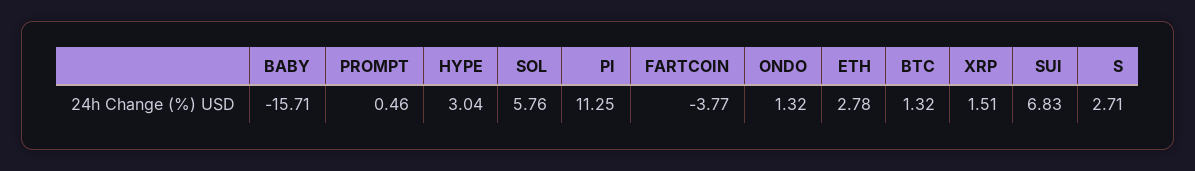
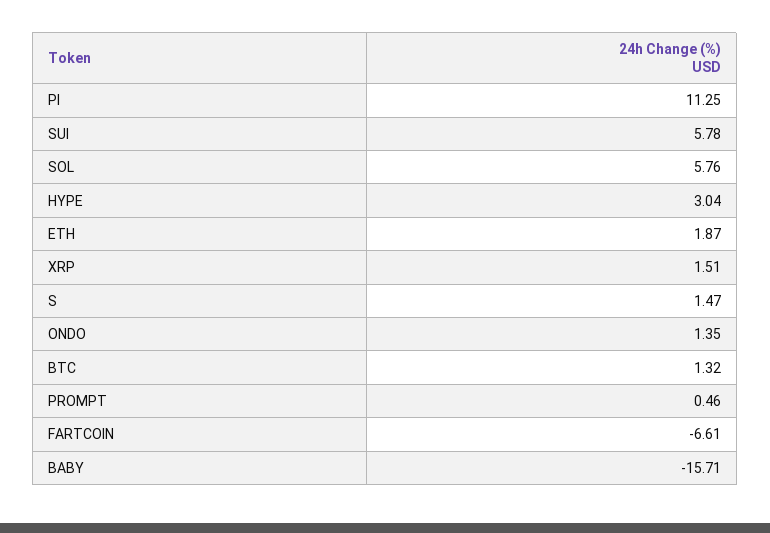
  {
    "BABY": -15.71,
    "PROMPT": 0.46,
    "HYPE": 3.04,
    "SOL": 5.76,
    "PI": 11.25,
-   "FARTCOIN": -3.77,
+   "FARTCOIN": -6.61,
-   "ONDO": 1.32,
+   "ONDO": 1.35,
-   "ETH": 2.78,
+   "ETH": 1.87,
    "BTC": 1.32,
    "XRP": 1.51,
-   "SUI": 6.83,
+   "SUI": 5.78,
-   "S": 2.71
+   "S": 1.47
  }

